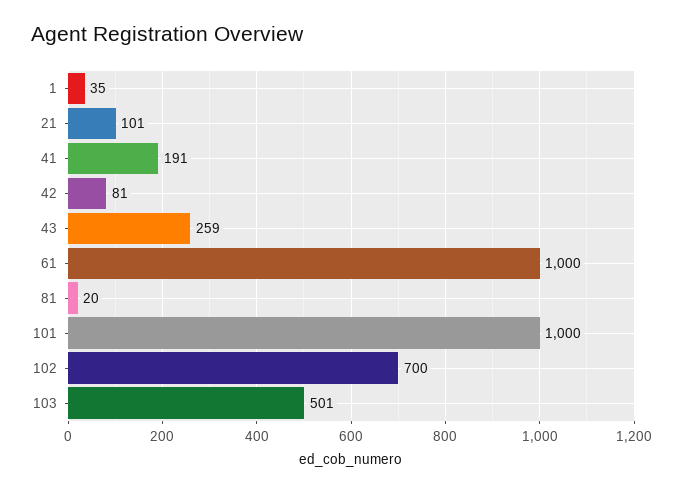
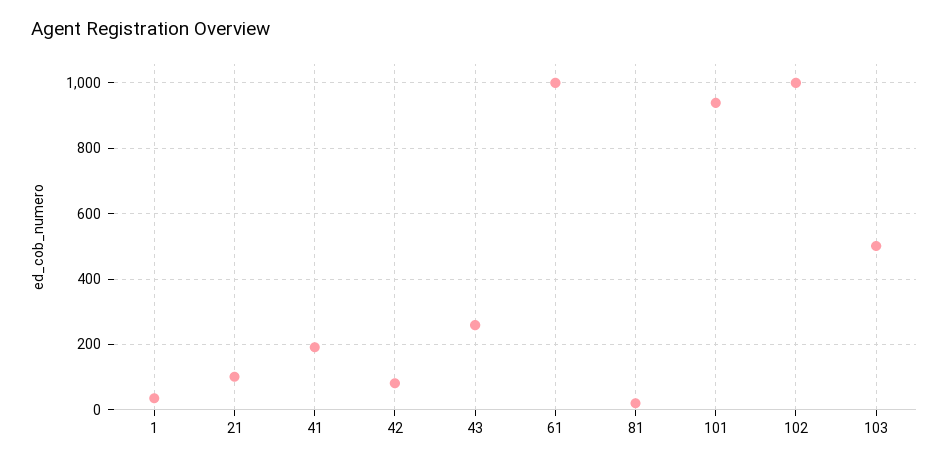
  {
    "1": 35,
    "21": 101,
    "41": 191,
    "42": 81,
    "43": 259,
    "61": 1000,
    "81": 20,
-   "101": 1000,
+   "101": 940,
-   "102": 700,
+   "102": 1000,
    "103": 501
  }

